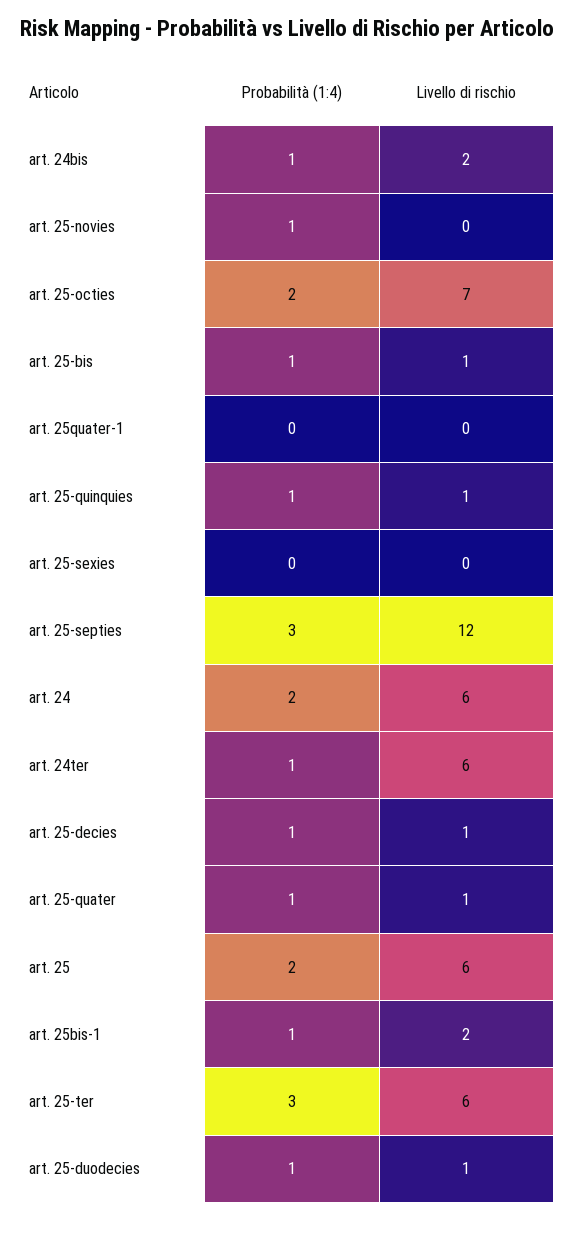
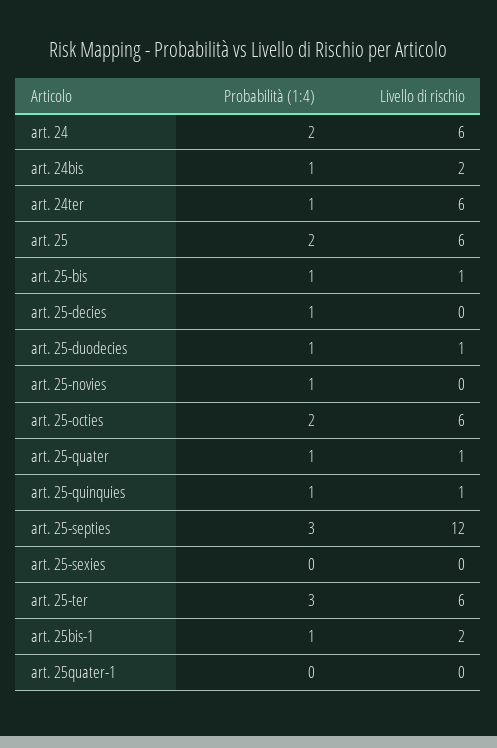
  {
    "Probabilità (1:4)": {
      "art. 24bis": 1,
      "art. 25-novies": 1,
      "art. 25-octies": 2,
      "art. 25-bis": 1,
      "art. 25quater-1": 0,
      "art. 25-quinquies": 1,
      "art. 25-sexies": 0,
      "art. 25-septies": 3,
      "art. 24": 2,
      "art. 24ter": 1,
      "art. 25-decies": 1,
      "art. 25-quater": 1,
      "art. 25": 2,
      "art. 25bis-1": 1,
      "art. 25-ter": 3,
      "art. 25-duodecies": 1
    },
    "Livello di rischio": {
      "art. 24bis": 2,
      "art. 25-novies": 0,
-     "art. 25-octies": 7,
+     "art. 25-octies": 6,
      "art. 25-bis": 1,
      "art. 25quater-1": 0,
      "art. 25-quinquies": 1,
      "art. 25-sexies": 0,
      "art. 25-septies": 12,
      "art. 24": 6,
      "art. 24ter": 6,
-     "art. 25-decies": 1,
+     "art. 25-decies": 0,
      "art. 25-quater": 1,
      "art. 25": 6,
      "art. 25bis-1": 2,
      "art. 25-ter": 6,
      "art. 25-duodecies": 1
    }
  }

